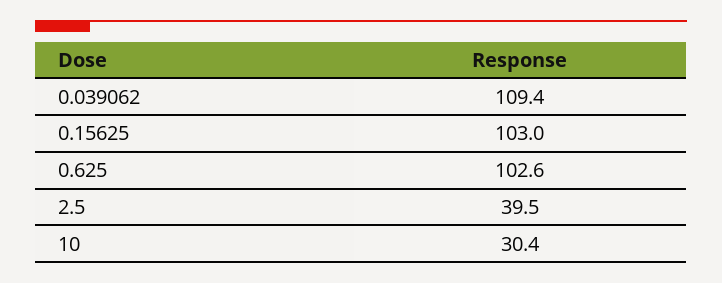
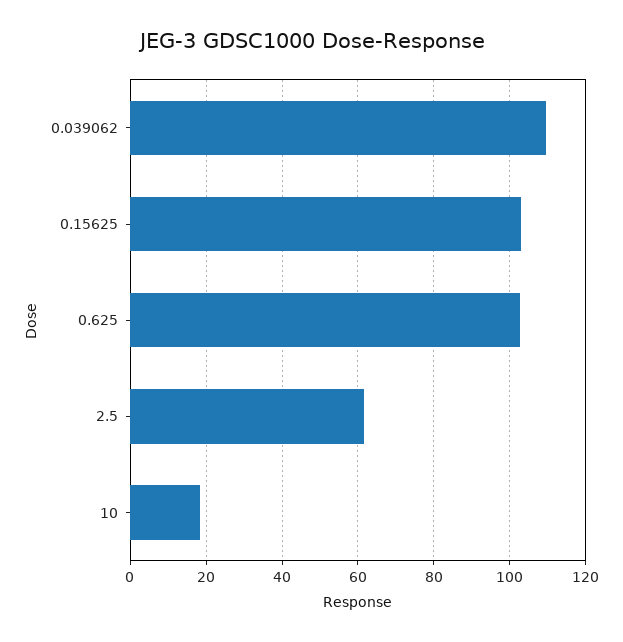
  {
    "0.039062": 109.4,
    "0.15625": 103,
    "0.625": 102.6,
-   "2.5": 39.5,
+   "2.5": 62,
-   "10": 30.4
+   "10": 18
  }

